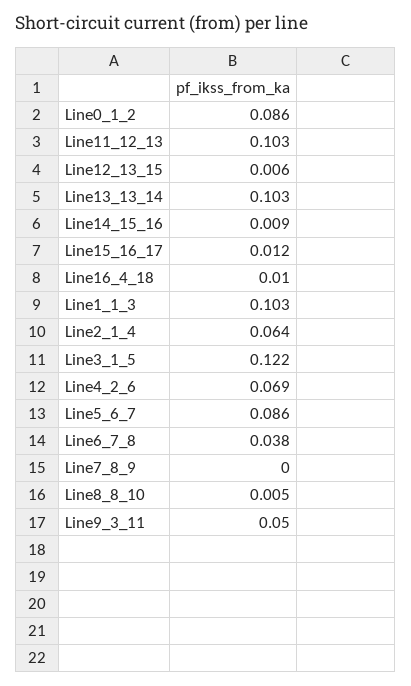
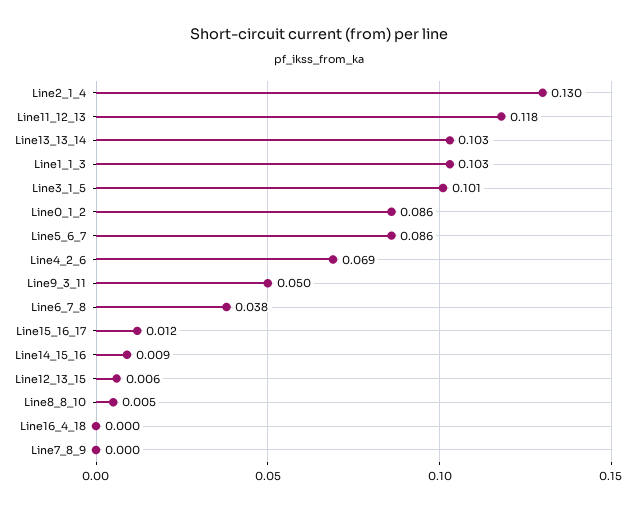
  {
    "Line0_1_2": 0.086,
-   "Line11_12_13": 0.103,
+   "Line11_12_13": 0.118,
    "Line12_13_15": 0.006,
    "Line13_13_14": 0.103,
    "Line14_15_16": 0.009,
    "Line15_16_17": 0.012,
-   "Line16_4_18": 0.01,
+   "Line16_4_18": 0,
    "Line1_1_3": 0.103,
-   "Line2_1_4": 0.064,
+   "Line2_1_4": 0.13,
-   "Line3_1_5": 0.122,
+   "Line3_1_5": 0.101,
    "Line4_2_6": 0.069,
    "Line5_6_7": 0.086,
    "Line6_7_8": 0.038,
    "Line7_8_9": 0,
    "Line8_8_10": 0.005,
    "Line9_3_11": 0.05
  }

